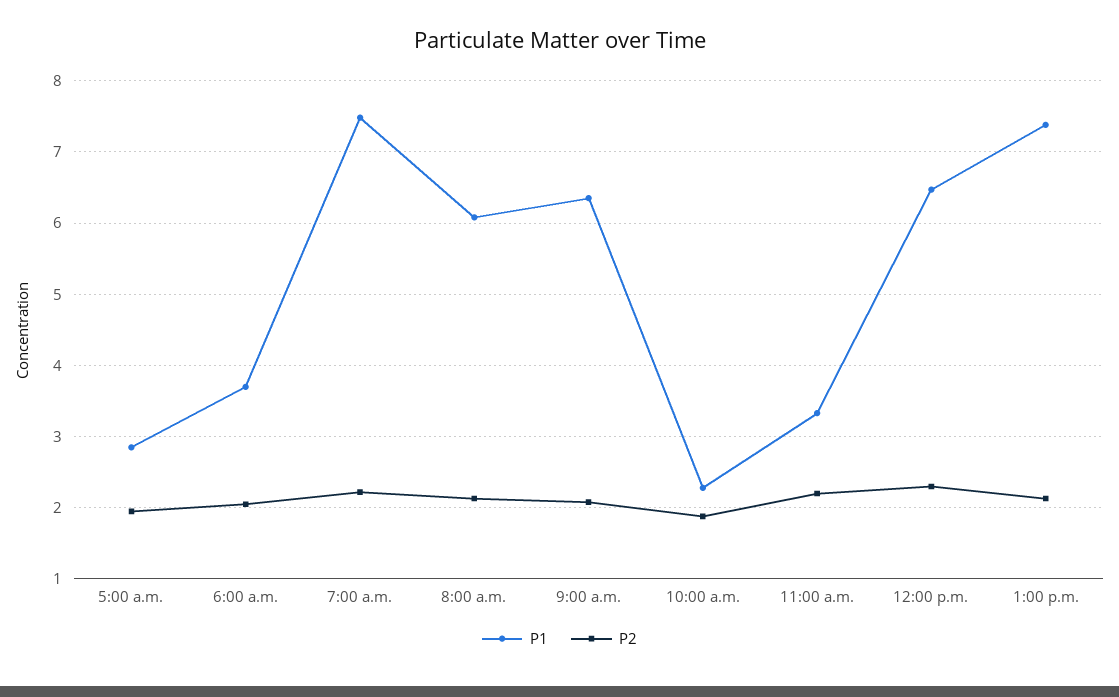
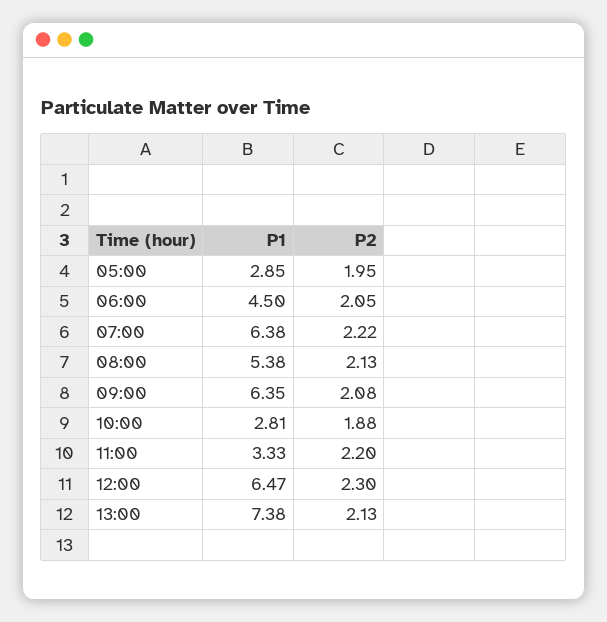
  {
    "P1": {
      "5:00 a.m.": 2.85,
-     "6:00 a.m.": 3.7,
+     "6:00 a.m.": 4.5,
-     "7:00 a.m.": 7.5,
+     "7:00 a.m.": 6.38,
-     "8:00 a.m.": 6.1,
+     "8:00 a.m.": 5.38,
      "9:00 a.m.": 6.35,
-     "10:00 a.m.": 2.3,
+     "10:00 a.m.": 2.81,
      "11:00 a.m.": 3.33,
      "12:00 p.m.": 6.47,
      "1:00 p.m.": 7.38
    },
    "P2": {
      "5:00 a.m.": 1.95,
      "6:00 a.m.": 2.05,
      "7:00 a.m.": 2.22,
      "8:00 a.m.": 2.13,
      "9:00 a.m.": 2.08,
      "10:00 a.m.": 1.88,
      "11:00 a.m.": 2.2,
      "12:00 p.m.": 2.3,
      "1:00 p.m.": 2.13
    }
  }

